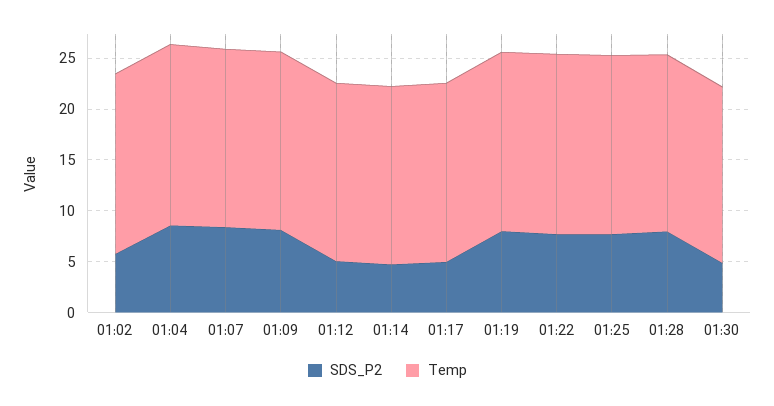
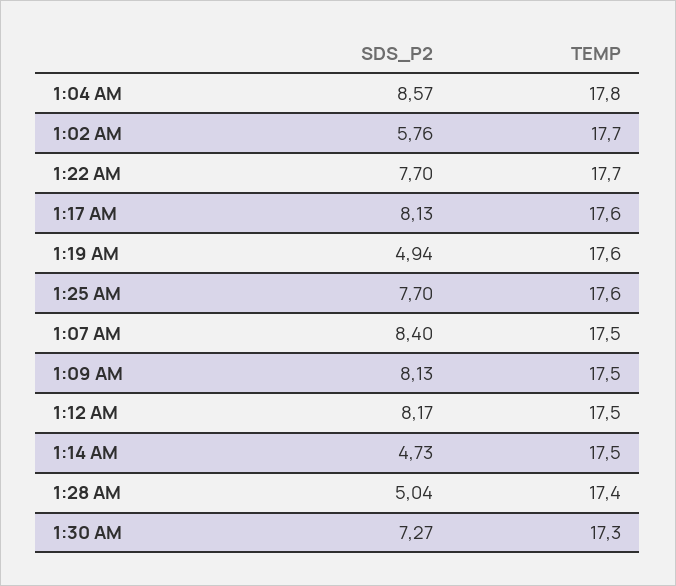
  {
    "SDS_P2": {
      "01:02": 5.76,
      "01:04": 8.57,
      "01:07": 8.4,
      "01:09": 8.13,
-     "01:12": 5,
+     "01:12": 8.17,
      "01:14": 4.73,
-     "01:17": 5,
+     "01:17": 8.13,
-     "01:19": 8,
+     "01:19": 4.94,
      "01:22": 7.7,
      "01:25": 7.7,
-     "01:28": 8,
+     "01:28": 5.04,
-     "01:30": 5
+     "01:30": 7.27
    },
    "Temp": {
      "01:02": 17.7,
      "01:04": 17.8,
      "01:07": 17.5,
      "01:09": 17.5,
      "01:12": 17.5,
      "01:14": 17.5,
      "01:17": 17.6,
      "01:19": 17.6,
      "01:22": 17.7,
      "01:25": 17.6,
      "01:28": 17.4,
      "01:30": 17.3
    }
  }

